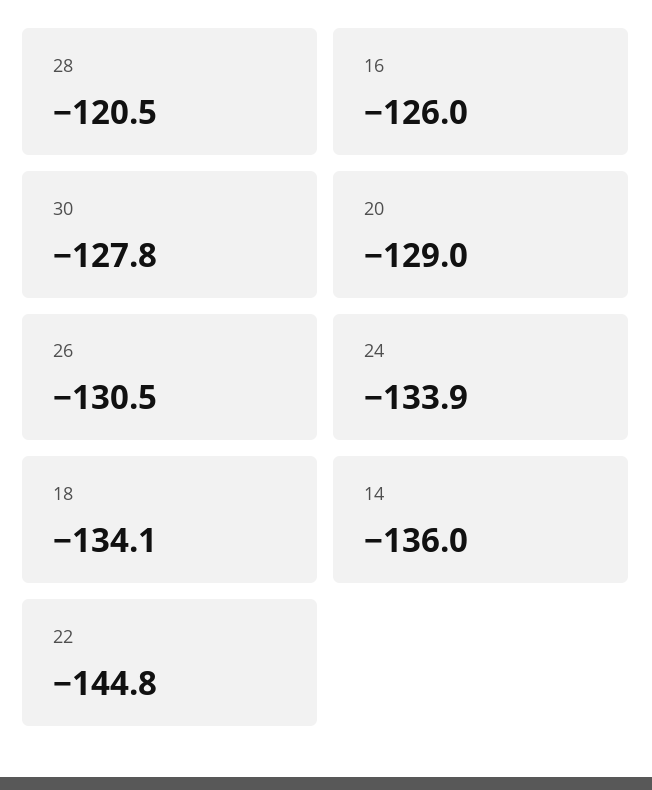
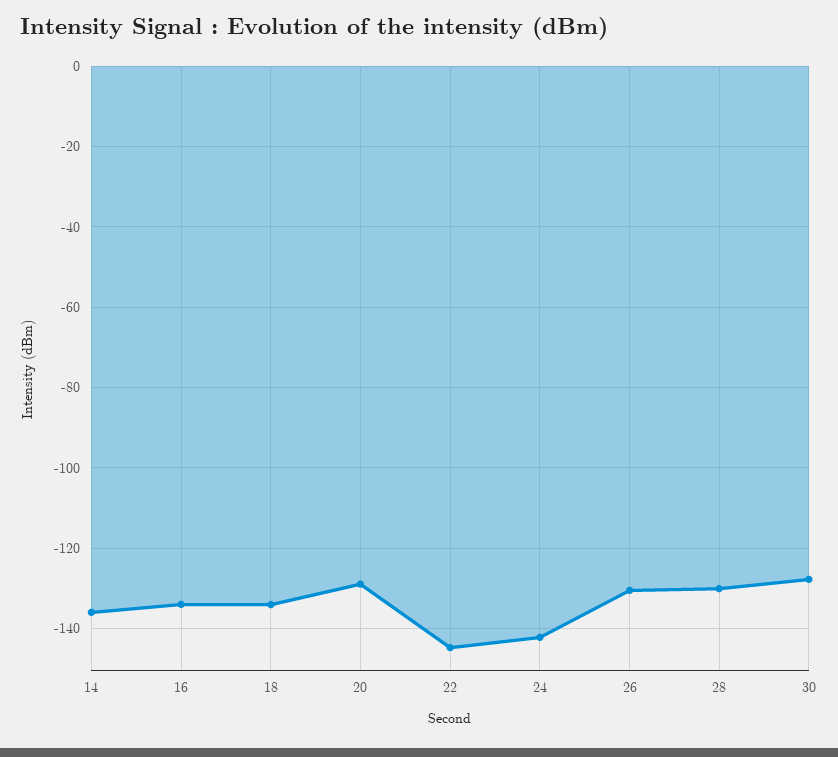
  {
-   "28": -120.5,
+   "28": -130,
-   "16": -126,
+   "16": -134,
    "30": -127.8,
    "20": -129,
    "26": -130.5,
-   "24": -133.9,
+   "24": -142,
    "18": -134.1,
    "14": -136,
    "22": -144.8
  }

